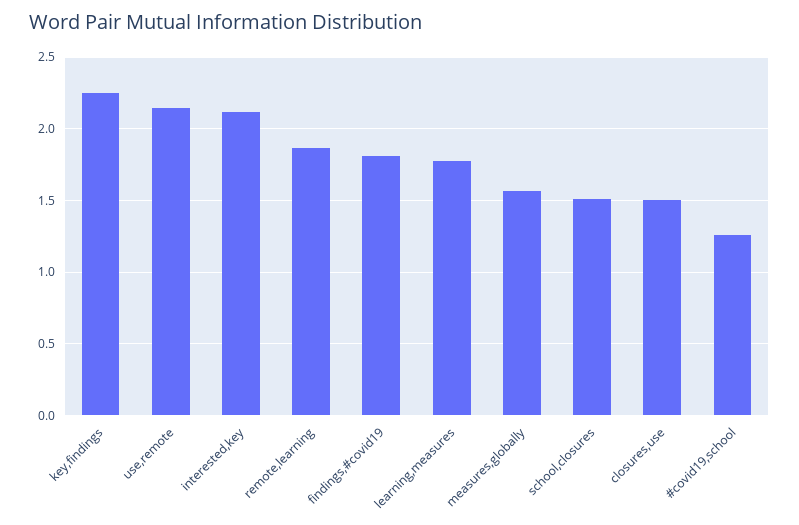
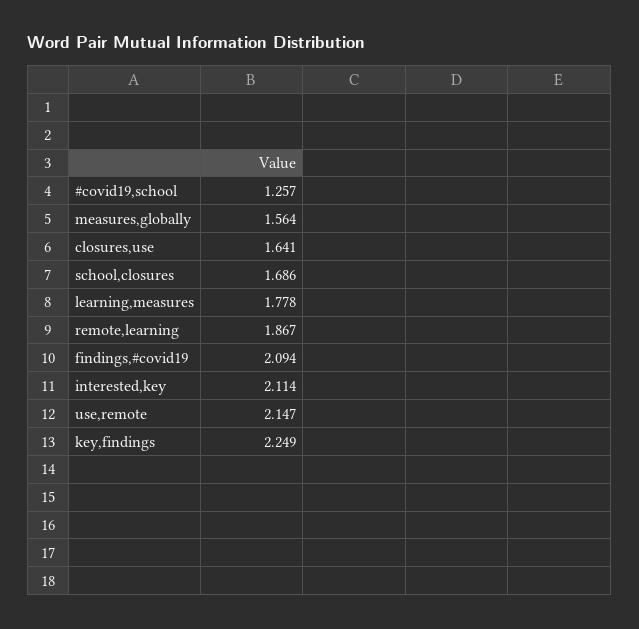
  {
    "key,findings": 2.249,
    "use,remote": 2.147,
    "interested,key": 2.114,
    "remote,learning": 1.867,
-   "findings,#covid19": 1.8,
+   "findings,#covid19": 2.094,
    "learning,measures": 1.778,
    "measures,globally": 1.564,
-   "school,closures": 1.5,
+   "school,closures": 1.686,
-   "closures,use": 1.5,
+   "closures,use": 1.641,
    "#covid19,school": 1.257
  }

